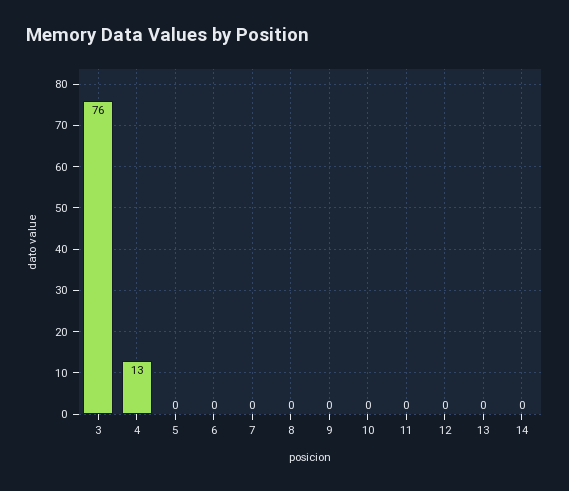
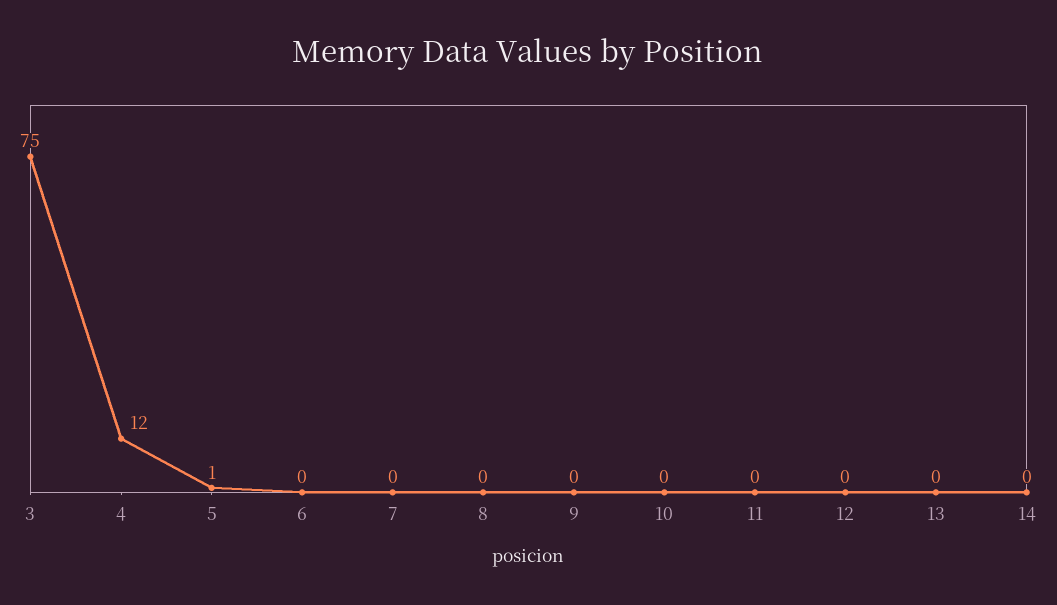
  {
-   "3": 76,
+   "3": 75,
-   "4": 13,
+   "4": 12,
-   "5": 0,
+   "5": 1,
    "6": 0,
    "7": 0,
    "8": 0,
    "9": 0,
    "10": 0,
    "11": 0,
    "12": 0,
    "13": 0,
    "14": 0
  }

